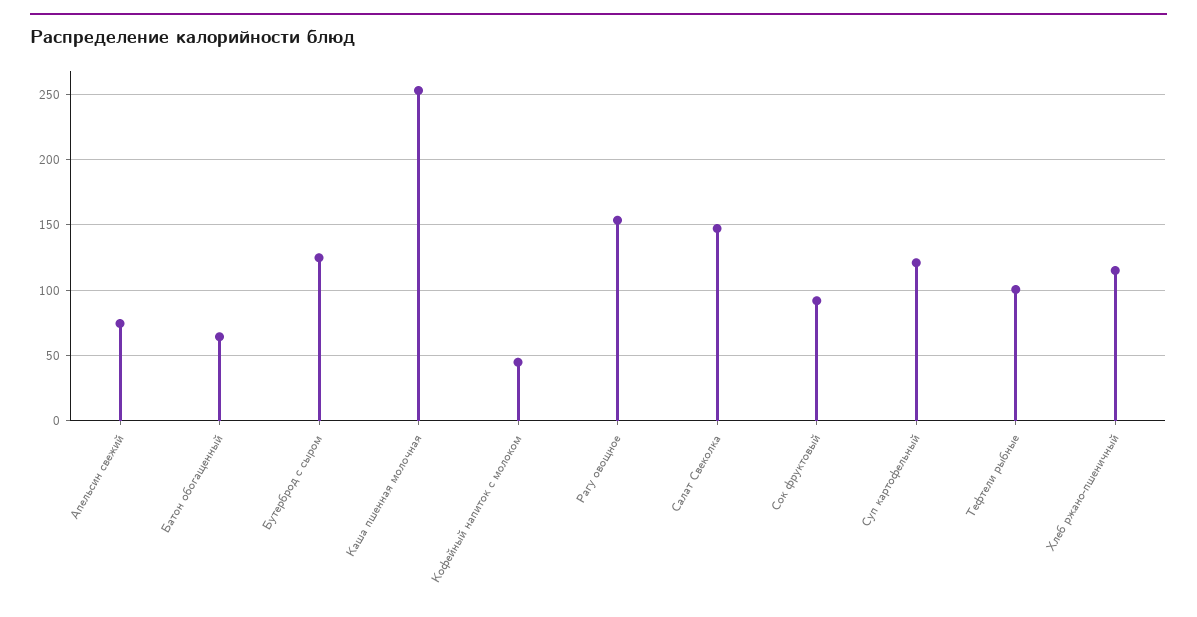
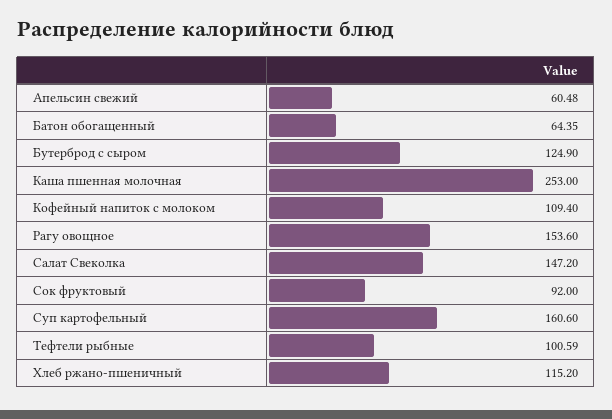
  {
-   "Апельсин свежий": 75,
+   "Апельсин свежий": 60.48,
    "Батон обогащенный": 64.35,
    "Бутерброд с сыром": 124.9,
    "Каша пшенная молочная": 253,
-   "Кофейный напиток с молоком": 45,
+   "Кофейный напиток с молоком": 109.4,
    "Рагу овощное": 153.6,
    "Салат Свеколка": 147.2,
    "Сок фруктовый": 92,
-   "Суп картофельный": 120,
+   "Суп картофельный": 160.6,
    "Тефтели рыбные": 100.59,
    "Хлеб ржано-пшеничный": 115.2
  }

